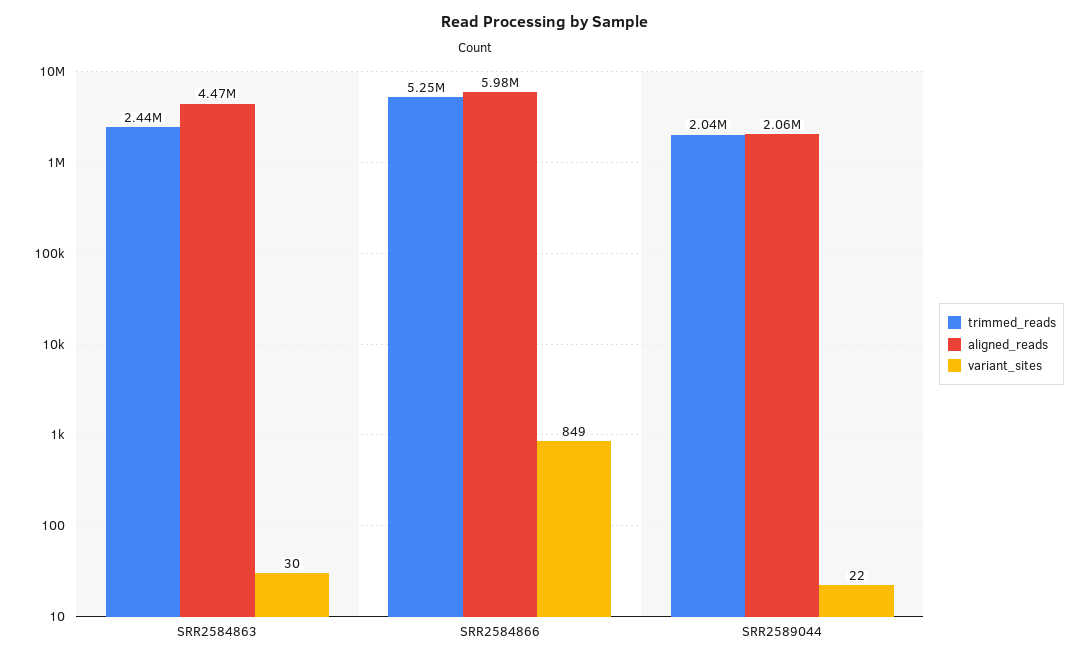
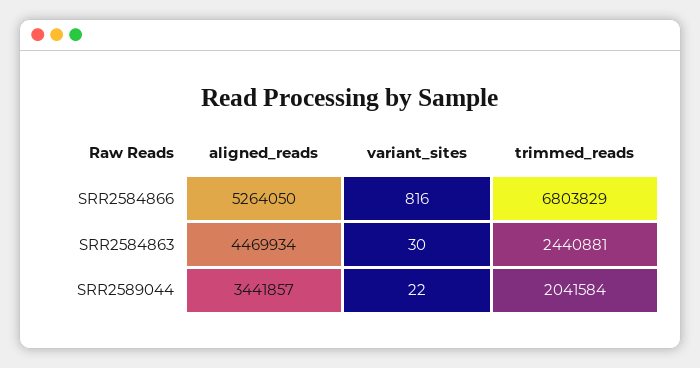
  {
    "trimmed_reads": {
      "SRR2584863": 2440881,
-     "SRR2584866": 5250000,
+     "SRR2584866": 6803829,
      "SRR2589044": 2041584
    },
    "aligned_reads": {
      "SRR2584863": 4469934,
-     "SRR2584866": 5980000,
+     "SRR2584866": 5264050,
-     "SRR2589044": 2060000
+     "SRR2589044": 3441857
    },
    "variant_sites": {
      "SRR2584863": 30,
-     "SRR2584866": 849,
+     "SRR2584866": 816,
      "SRR2589044": 22
    }
  }

